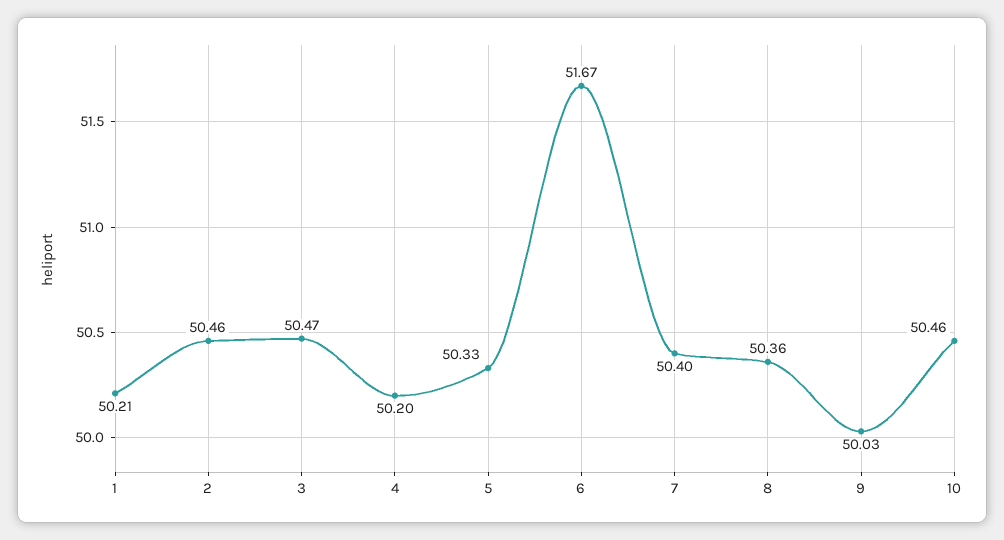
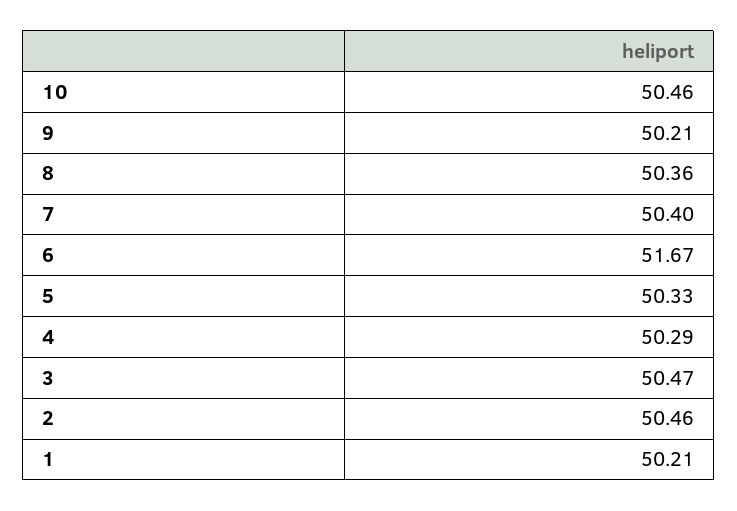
  {
    "1": 50.21,
    "2": 50.46,
    "3": 50.47,
-   "4": 50.2,
+   "4": 50.29,
    "5": 50.33,
    "6": 51.67,
    "7": 50.4,
    "8": 50.36,
-   "9": 50.03,
+   "9": 50.21,
    "10": 50.46
  }

